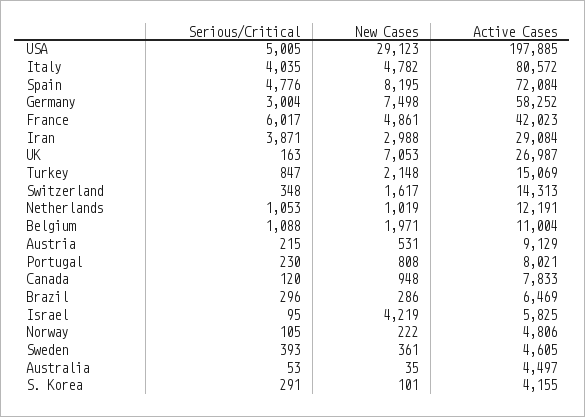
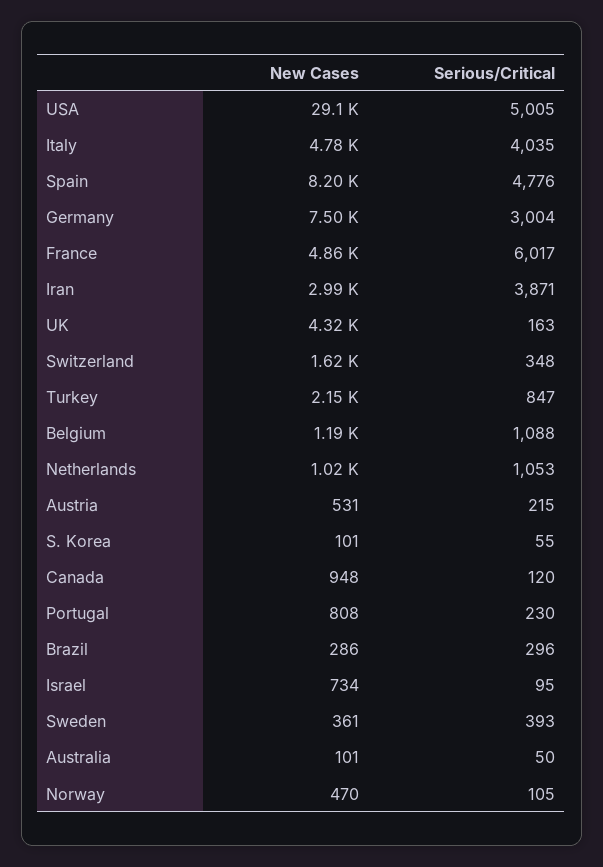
  {
    "Serious/Critical": {
      "USA": 5005,
      "Italy": 4035,
      "Spain": 4776,
      "Germany": 3004,
      "France": 6017,
      "Iran": 3871,
      "UK": 163,
      "Turkey": 847,
      "Switzerland": 348,
      "Netherlands": 1053,
      "Belgium": 1088,
      "Austria": 215,
      "Portugal": 230,
      "Canada": 120,
      "Brazil": 296,
      "Israel": 95,
      "Norway": 105,
      "Sweden": 393,
-     "Australia": 53,
+     "Australia": 50,
-     "S. Korea": 291
+     "S. Korea": 55
    },
    "New Cases": {
      "USA": 29123,
      "Italy": 4782,
      "Spain": 8195,
      "Germany": 7498,
      "France": 4861,
      "Iran": 2988,
-     "UK": 7053,
+     "UK": 4320,
      "Turkey": 2148,
      "Switzerland": 1617,
      "Netherlands": 1019,
-     "Belgium": 1971,
+     "Belgium": 1190,
      "Austria": 531,
      "Portugal": 808,
      "Canada": 948,
      "Brazil": 286,
-     "Israel": 4219,
+     "Israel": 734,
-     "Norway": 222,
+     "Norway": 470,
      "Sweden": 361,
-     "Australia": 35,
+     "Australia": 101,
      "S. Korea": 101
-   },
+   }
-   "Active Cases": {
-     "USA": 197885,
-     "Italy": 80572,
-     "Spain": 72084,
-     "Germany": 58252,
-     "France": 42023,
-     "Iran": 29084,
-     "UK": 26987,
-     "Turkey": 15069,
-     "Switzerland": 14313,
-     "Netherlands": 12191,
-     "Belgium": 11004,
-     "Austria": 9129,
-     "Portugal": 8021,
-     "Canada": 7833,
-     "Brazil": 6469,
-     "Israel": 5825,
-     "Norway": 4806,
-     "Sweden": 4605,
-     "Australia": 4497,
-     "S. Korea": 4155
-   }
  }

